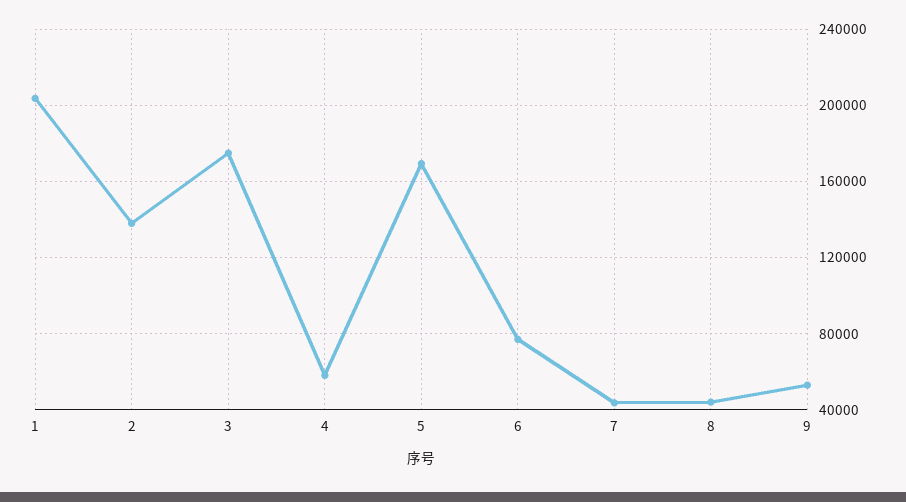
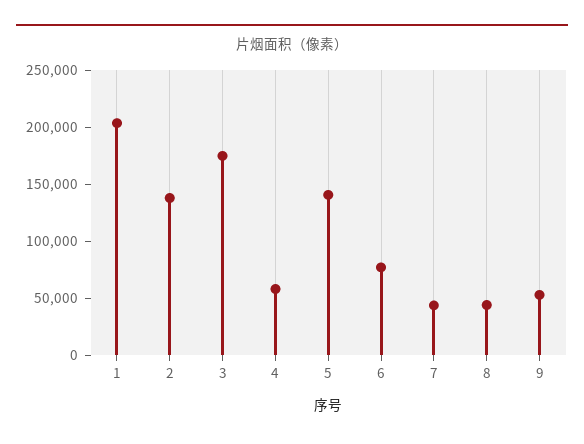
  {
    "1": 205000,
    "2": 140000,
    "3": 175000,
    "4": 60000,
-   "5": 170000,
+   "5": 140000,
    "6": 75000,
    "7": 45000,
    "8": 45000,
    "9": 55000
  }

